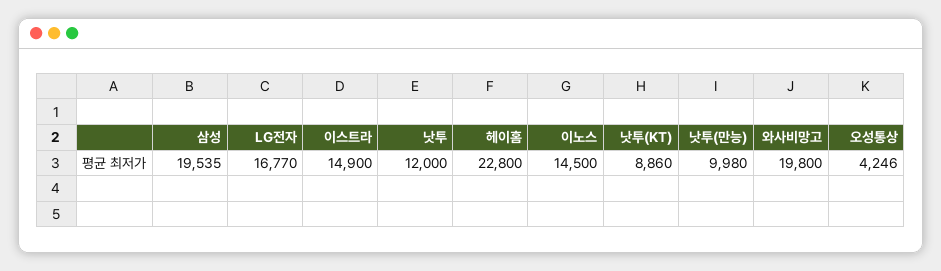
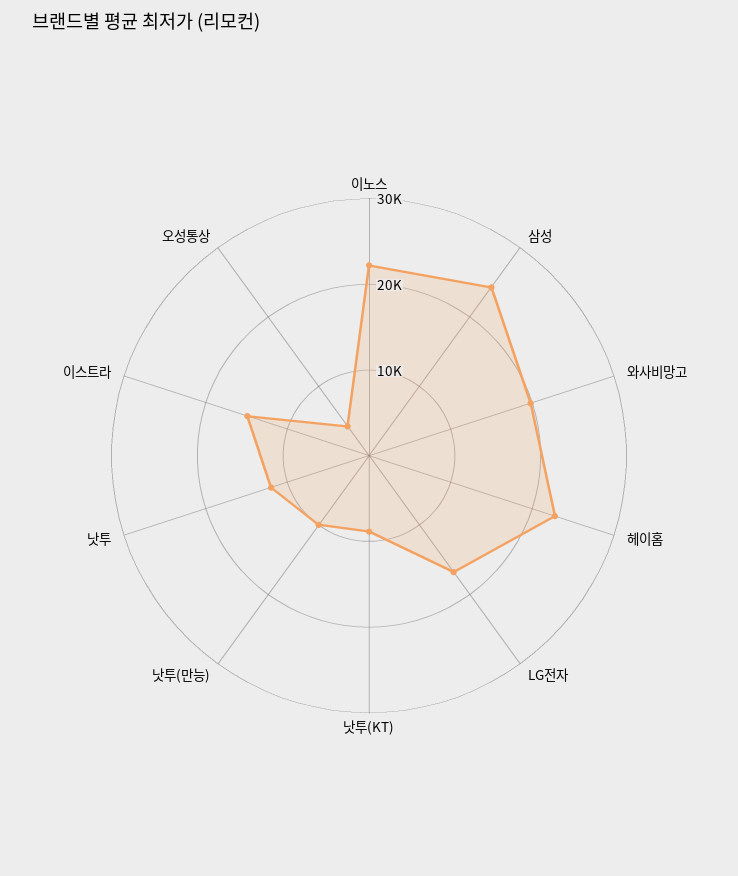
  {
-   "삼성": 19535,
+   "삼성": 24000,
    "LG전자": 16770,
    "이스트라": 14900,
    "낫투": 12000,
    "헤이홈": 22800,
-   "이노스": 14500,
+   "이노스": 22000,
    "낫투(KT)": 8860,
    "낫투(만능)": 9980,
    "와사비망고": 19800,
    "오성통상": 4246
  }

